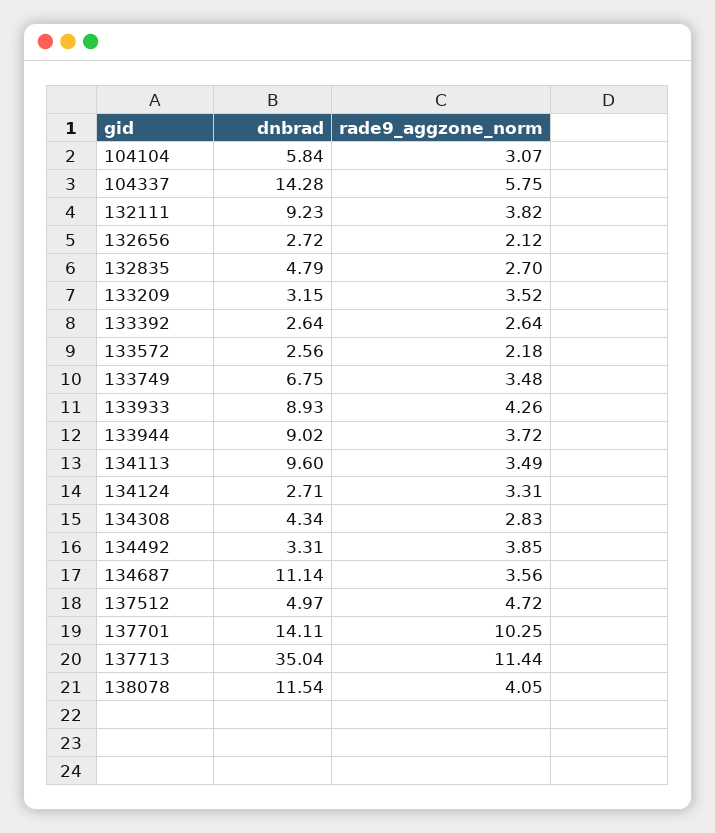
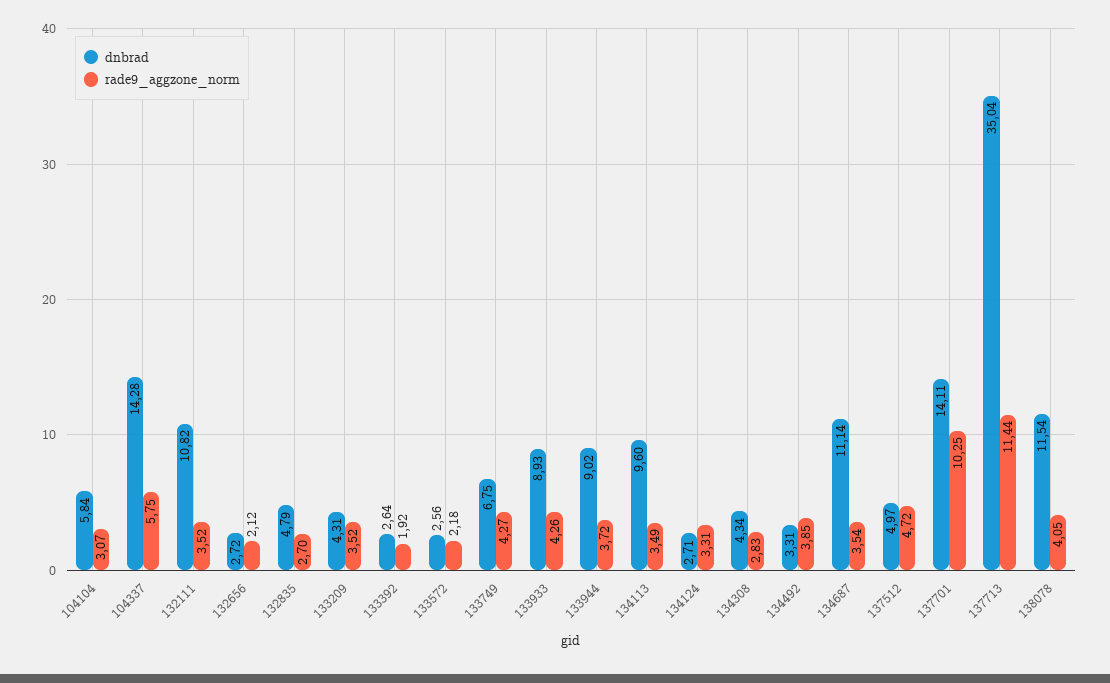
  {
    "dnbrad": {
      "104104": 5.84,
      "104337": 14.28,
-     "132111": 9.23,
+     "132111": 10.82,
      "132656": 2.72,
      "132835": 4.79,
-     "133209": 3.15,
+     "133209": 4.31,
      "133392": 2.64,
      "133572": 2.56,
      "133749": 6.75,
      "133933": 8.93,
      "133944": 9.02,
      "134113": 9.6,
      "134124": 2.71,
      "134308": 4.34,
      "134492": 3.31,
      "134687": 11.14,
      "137512": 4.97,
      "137701": 14.11,
      "137713": 35.04,
      "138078": 11.54
    },
    "rade9_aggzone_norm": {
      "104104": 3.07,
      "104337": 5.75,
-     "132111": 3.82,
+     "132111": 3.52,
      "132656": 2.12,
      "132835": 2.7,
      "133209": 3.52,
-     "133392": 2.64,
+     "133392": 1.92,
      "133572": 2.18,
-     "133749": 3.48,
+     "133749": 4.27,
      "133933": 4.26,
      "133944": 3.72,
      "134113": 3.49,
      "134124": 3.31,
      "134308": 2.83,
      "134492": 3.85,
-     "134687": 3.56,
+     "134687": 3.54,
      "137512": 4.72,
      "137701": 10.25,
      "137713": 11.44,
      "138078": 4.05
    }
  }

